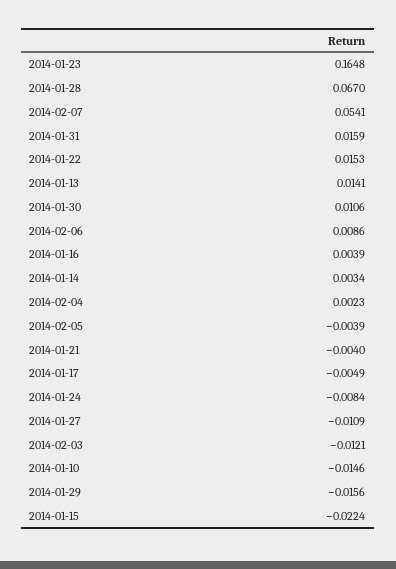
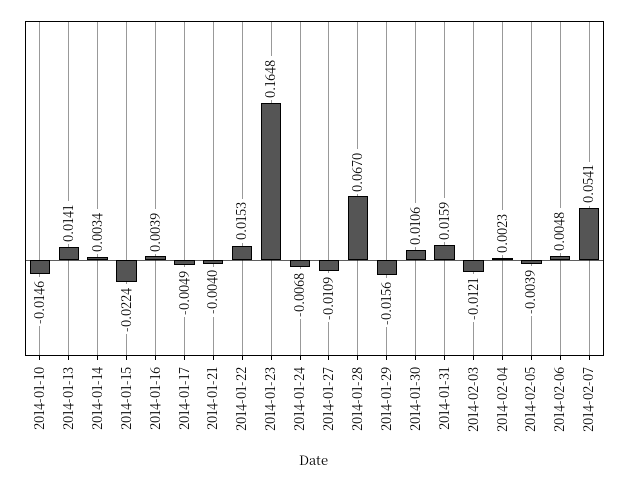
  {
    "2014-01-23": 0.1648,
    "2014-01-28": 0.067,
    "2014-02-07": 0.0541,
    "2014-01-31": 0.0159,
    "2014-01-22": 0.0153,
    "2014-01-13": 0.0141,
    "2014-01-30": 0.0106,
-   "2014-02-06": 0.0086,
+   "2014-02-06": 0.0048,
    "2014-01-16": 0.0039,
    "2014-01-14": 0.0034,
    "2014-02-04": 0.0023,
    "2014-02-05": -0.0039,
    "2014-01-21": -0.004,
    "2014-01-17": -0.0049,
-   "2014-01-24": -0.0084,
+   "2014-01-24": -0.0068,
    "2014-01-27": -0.0109,
    "2014-02-03": -0.0121,
    "2014-01-10": -0.0146,
    "2014-01-29": -0.0156,
    "2014-01-15": -0.0224
  }

